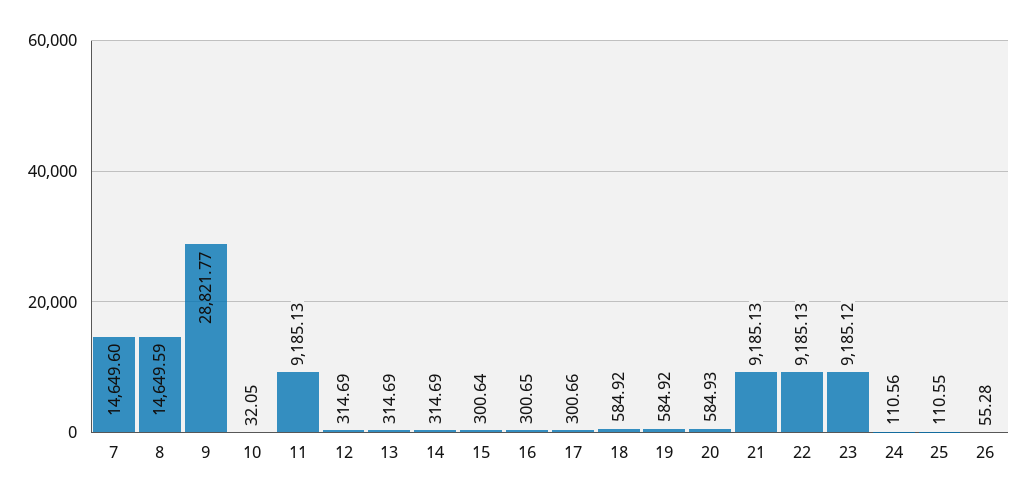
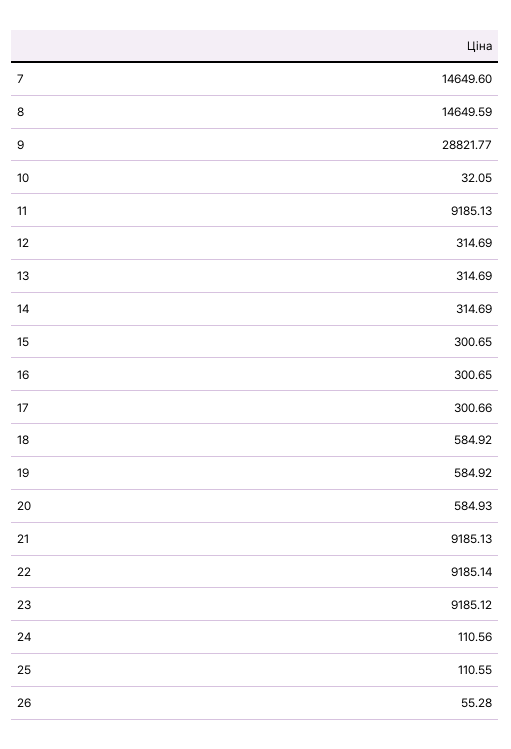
  {
    "7": 14649.6,
    "8": 14649.59,
    "9": 28821.77,
    "10": 32.05,
    "11": 9185.13,
    "12": 314.69,
    "13": 314.69,
    "14": 314.69,
-   "15": 300.64,
+   "15": 300.65,
    "16": 300.65,
    "17": 300.66,
    "18": 584.92,
    "19": 584.92,
    "20": 584.93,
    "21": 9185.13,
-   "22": 9185.13,
+   "22": 9185.14,
    "23": 9185.12,
    "24": 110.56,
    "25": 110.55,
    "26": 55.28
  }

